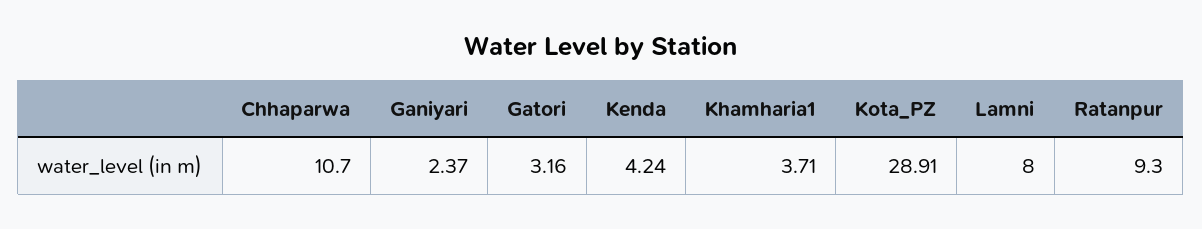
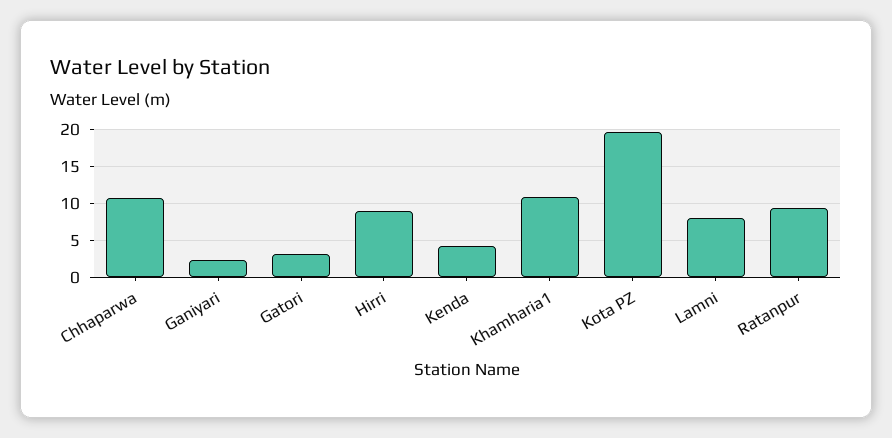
  {
    "Chhaparwa": 10.7,
    "Ganiyari": 2.37,
    "Gatori": 3.16,
    "Kenda": 4.24,
-   "Khamharia1": 3.71,
+   "Khamharia1": 11,
-   "Kota_PZ": 28.91,
+   "Kota_PZ": 20,
    "Lamni": 8,
-   "Ratanpur": 9.3
+   "Ratanpur": 9.3,
+   "Hirri": 9
  }

